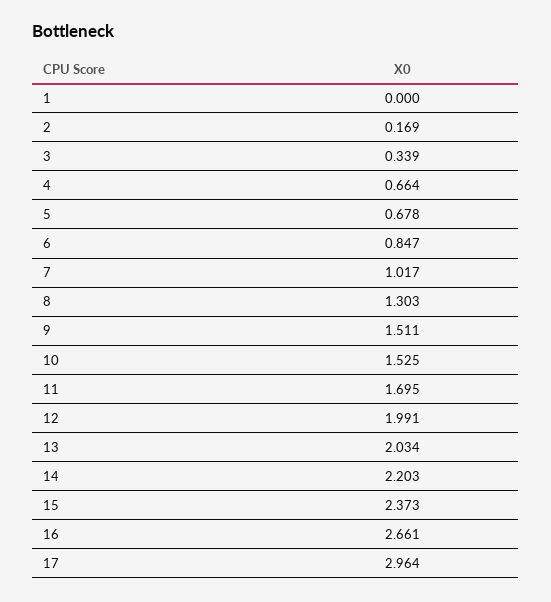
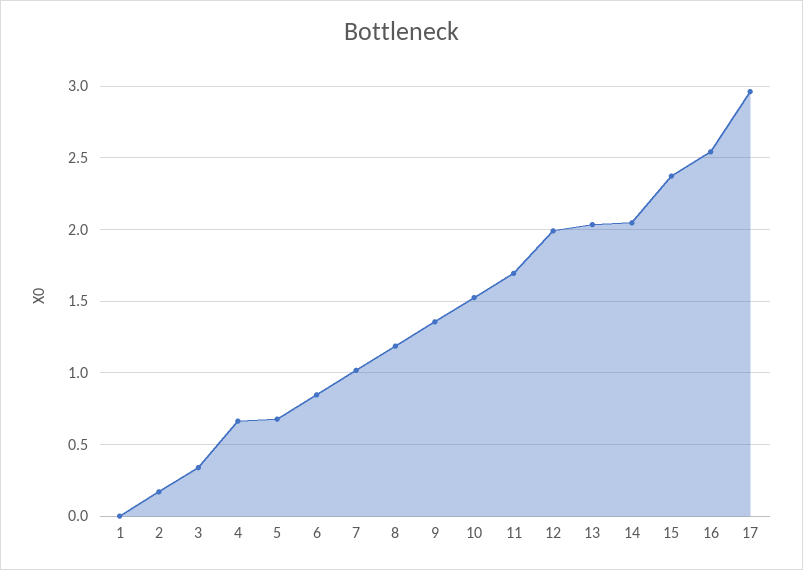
  {
    "1": 0,
    "2": 0.169,
    "3": 0.339,
    "4": 0.664,
    "5": 0.678,
    "6": 0.847,
    "7": 1.017,
-   "8": 1.303,
+   "8": 1.2,
-   "9": 1.511,
+   "9": 1.35,
    "10": 1.525,
    "11": 1.695,
    "12": 1.991,
    "13": 2.034,
-   "14": 2.203,
+   "14": 2.05,
    "15": 2.373,
-   "16": 2.661,
+   "16": 2.55,
    "17": 2.964
  }

